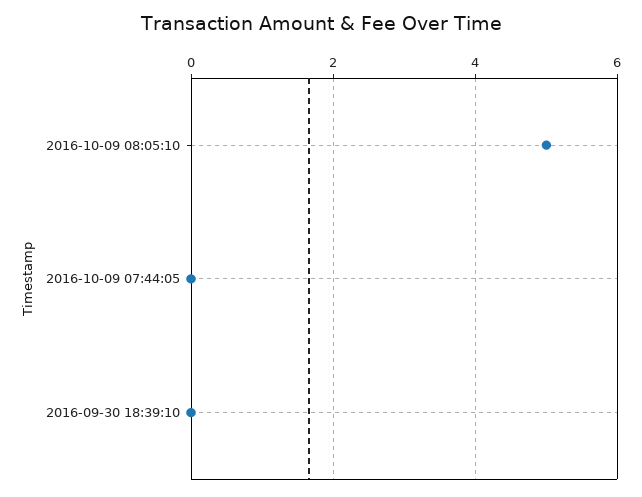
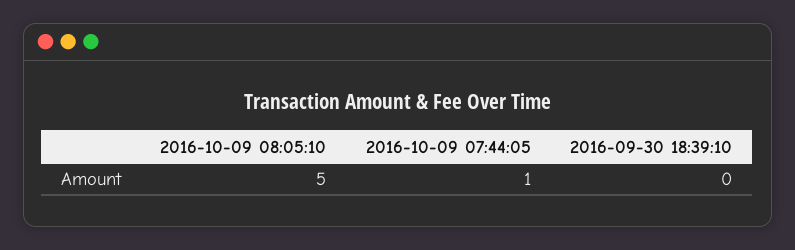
  {
    "2016-10-09 08:05:10": 5,
-   "2016-10-09 07:44:05": 0,
+   "2016-10-09 07:44:05": 1,
    "2016-09-30 18:39:10": 0
  }

